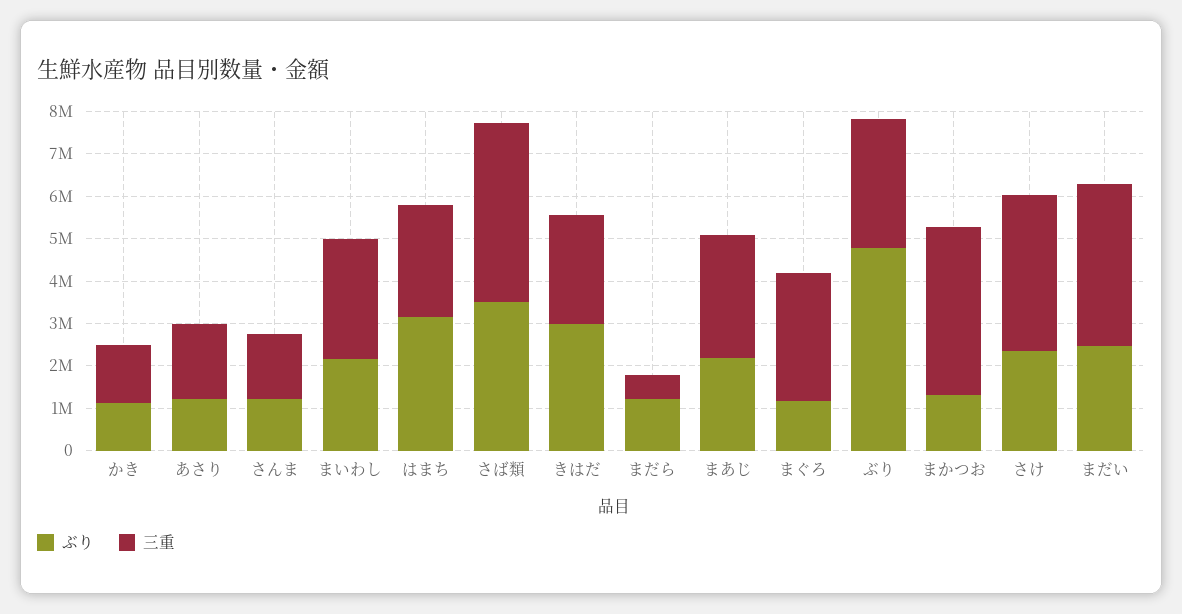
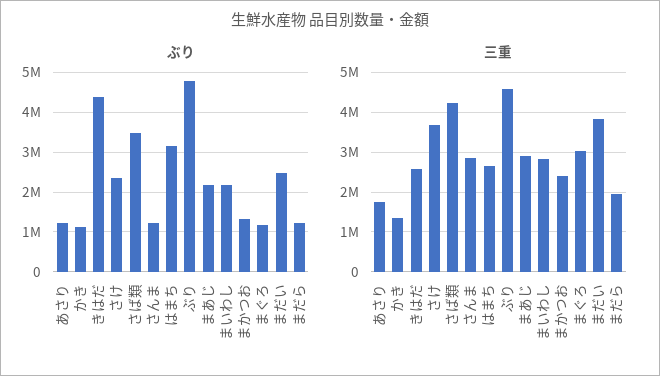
  {
    "ぶり": {
      "かき": 1200000,
      "あさり": 1200000,
      "さんま": 1200000,
      "まいわし": 2200000,
      "はまち": 3200000,
      "さば類": 3400000,
-     "きはだ": 3000000,
+     "きはだ": 4400000,
      "まだら": 1200000,
      "まあじ": 2200000,
      "まぐろ": 1200000,
      "ぶり": 4800000,
      "まかつお": 1400000,
      "さけ": 2400000,
      "まだい": 2400000
    },
    "三重": {
      "かき": 1400000,
      "あさり": 1800000,
-     "さんま": 1600000,
+     "さんま": 2800000,
      "まいわし": 2800000,
      "はまち": 2600000,
      "さば類": 4200000,
      "きはだ": 2600000,
-     "まだら": 600000,
+     "まだら": 2000000,
      "まあじ": 2800000,
      "まぐろ": 3000000,
-     "ぶり": 3000000,
+     "ぶり": 4600000,
-     "まかつお": 4000000,
+     "まかつお": 2400000,
      "さけ": 3600000,
      "まだい": 3800000
    }
  }

